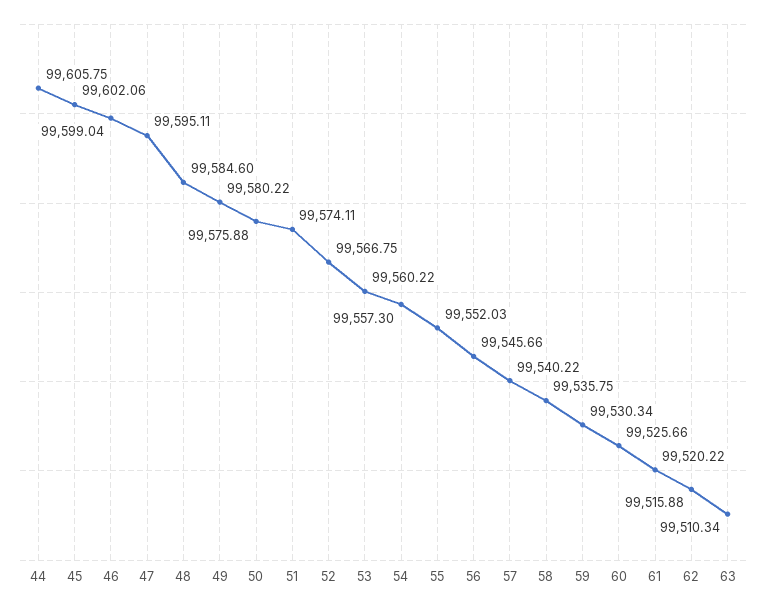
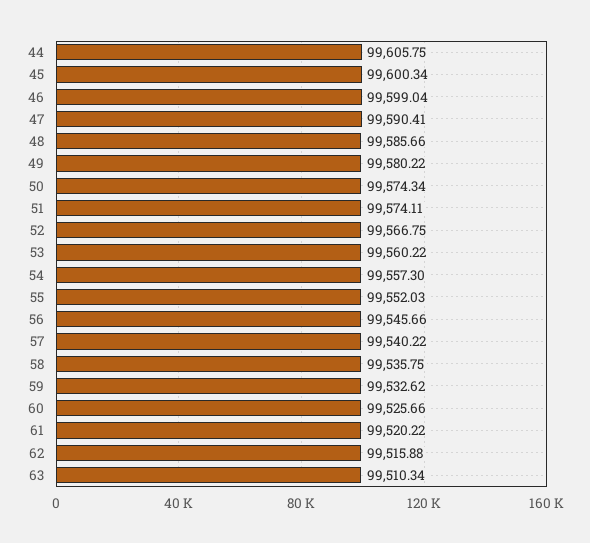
  {
    "44": 99605.75,
-   "45": 99602.06,
+   "45": 99600.34,
    "46": 99599.04,
-   "47": 99595.11,
+   "47": 99590.41,
-   "48": 99584.6,
+   "48": 99585.66,
    "49": 99580.22,
-   "50": 99575.88,
+   "50": 99574.34,
    "51": 99574.11,
    "52": 99566.75,
    "53": 99560.22,
    "54": 99557.3,
    "55": 99552.03,
    "56": 99545.66,
    "57": 99540.22,
    "58": 99535.75,
-   "59": 99530.34,
+   "59": 99532.62,
    "60": 99525.66,
    "61": 99520.22,
    "62": 99515.88,
    "63": 99510.34
  }

